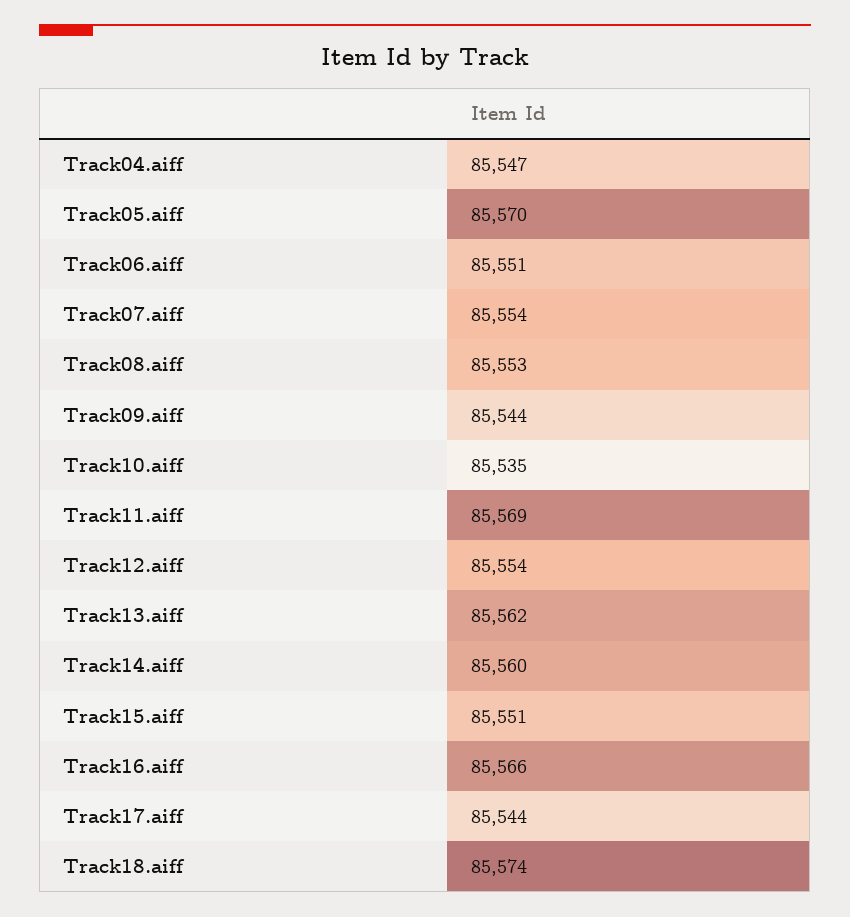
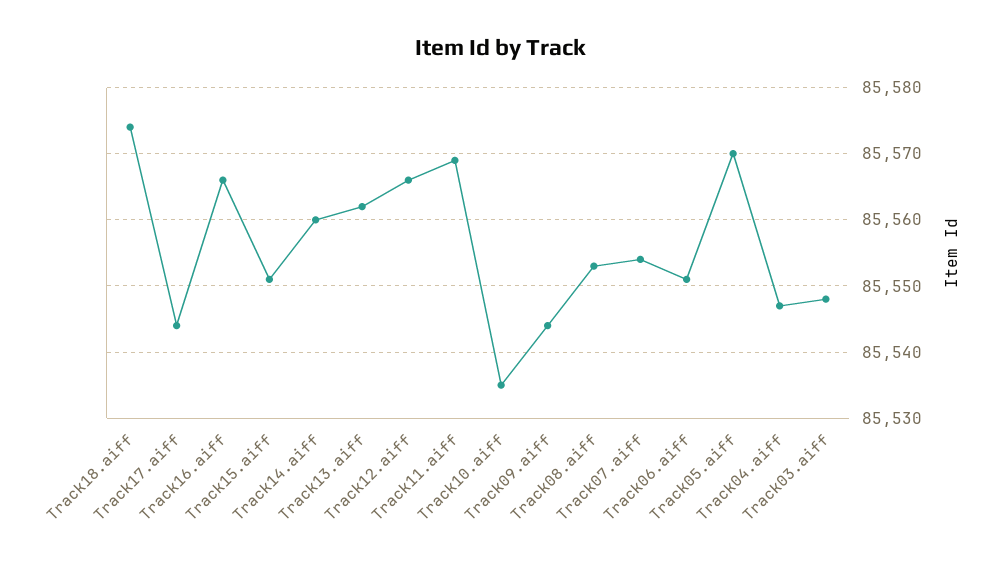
  {
    "Track04.aiff": 85547,
    "Track05.aiff": 85570,
    "Track06.aiff": 85551,
    "Track07.aiff": 85554,
    "Track08.aiff": 85553,
    "Track09.aiff": 85544,
    "Track10.aiff": 85535,
    "Track11.aiff": 85569,
-   "Track12.aiff": 85554,
+   "Track12.aiff": 85566,
    "Track13.aiff": 85562,
    "Track14.aiff": 85560,
    "Track15.aiff": 85551,
    "Track16.aiff": 85566,
    "Track17.aiff": 85544,
-   "Track18.aiff": 85574
+   "Track18.aiff": 85574,
+   "Track03.aiff": 85548
  }

